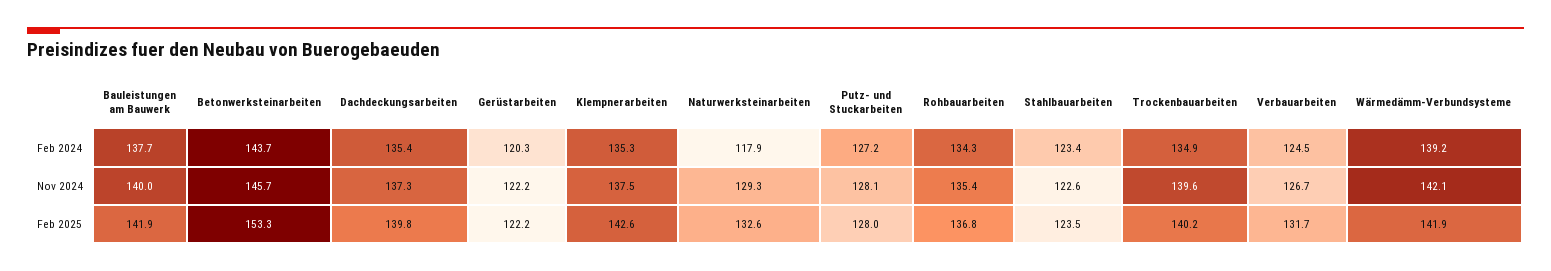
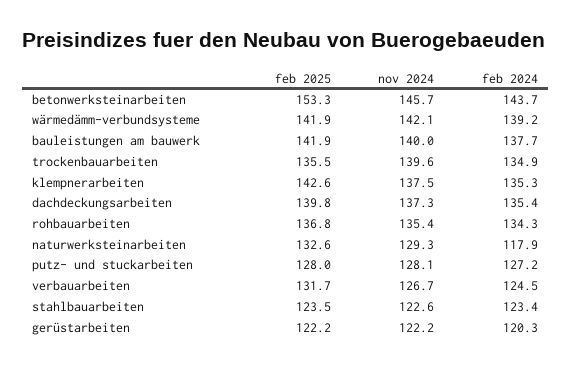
  {
    "Bauleistungen am Bauwerk": {
      "Feb 2024": 137.7,
      "Nov 2024": 140,
      "Feb 2025": 141.9
    },
    "Betonwerksteinarbeiten": {
      "Feb 2024": 143.7,
      "Nov 2024": 145.7,
      "Feb 2025": 153.3
    },
    "Dachdeckungsarbeiten": {
      "Feb 2024": 135.4,
      "Nov 2024": 137.3,
      "Feb 2025": 139.8
    },
    "Gerüstarbeiten": {
      "Feb 2024": 120.3,
      "Nov 2024": 122.2,
      "Feb 2025": 122.2
    },
    "Klempnerarbeiten": {
      "Feb 2024": 135.3,
      "Nov 2024": 137.5,
      "Feb 2025": 142.6
    },
    "Naturwerksteinarbeiten": {
      "Feb 2024": 117.9,
      "Nov 2024": 129.3,
      "Feb 2025": 132.6
    },
    "Putz- und Stuckarbeiten": {
      "Feb 2024": 127.2,
      "Nov 2024": 128.1,
      "Feb 2025": 128
    },
    "Rohbauarbeiten": {
      "Feb 2024": 134.3,
      "Nov 2024": 135.4,
      "Feb 2025": 136.8
    },
    "Stahlbauarbeiten": {
      "Feb 2024": 123.4,
      "Nov 2024": 122.6,
      "Feb 2025": 123.5
    },
    "Trockenbauarbeiten": {
      "Feb 2024": 134.9,
      "Nov 2024": 139.6,
-     "Feb 2025": 140.2
+     "Feb 2025": 135.5
    },
    "Verbauarbeiten": {
      "Feb 2024": 124.5,
      "Nov 2024": 126.7,
      "Feb 2025": 131.7
    },
    "Wärmedämm-Verbundsysteme": {
      "Feb 2024": 139.2,
      "Nov 2024": 142.1,
      "Feb 2025": 141.9
    }
  }

